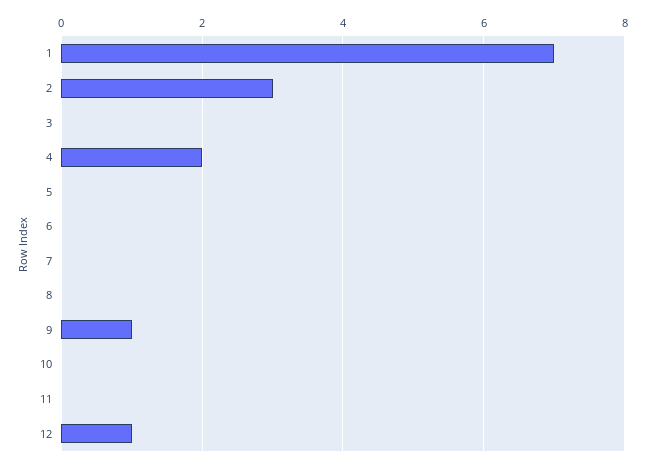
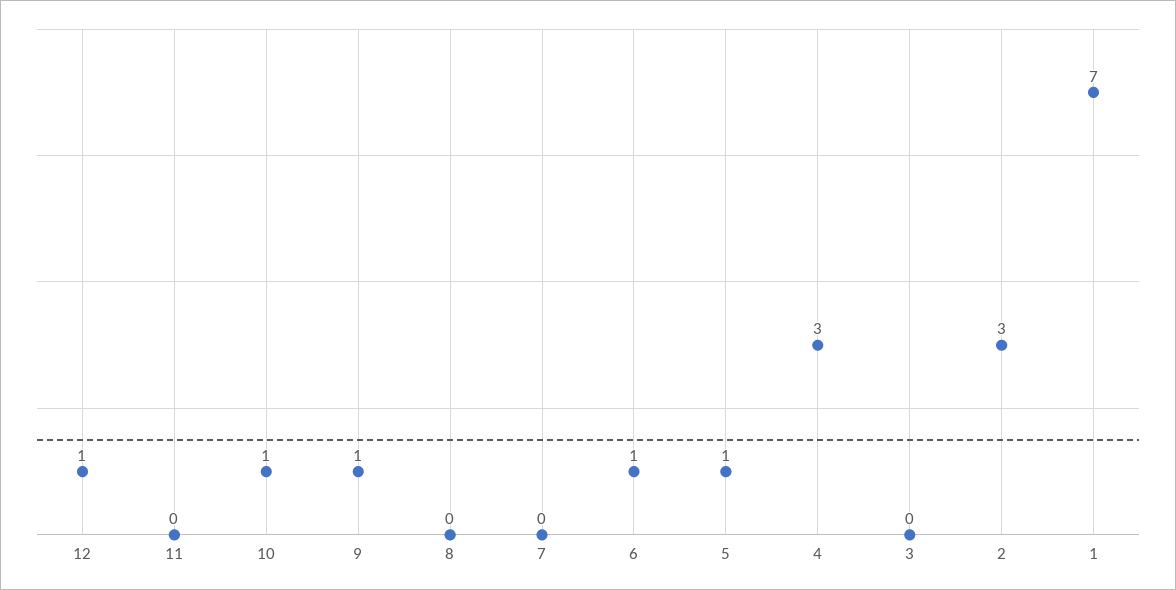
  {
    "1": 7,
    "2": 3,
    "3": 0,
-   "4": 2,
+   "4": 3,
-   "5": 0,
+   "5": 1,
-   "6": 0,
+   "6": 1,
    "7": 0,
    "8": 0,
    "9": 1,
-   "10": 0,
+   "10": 1,
    "11": 0,
    "12": 1
  }

